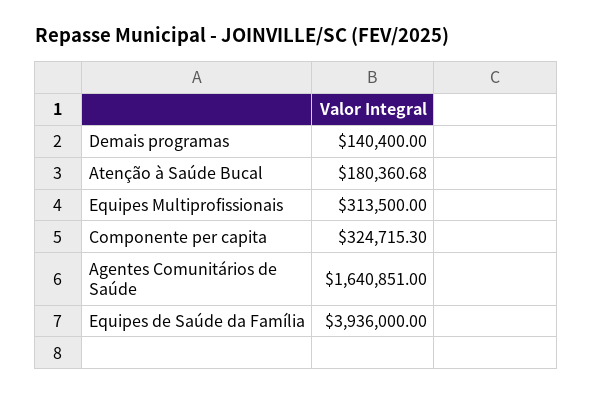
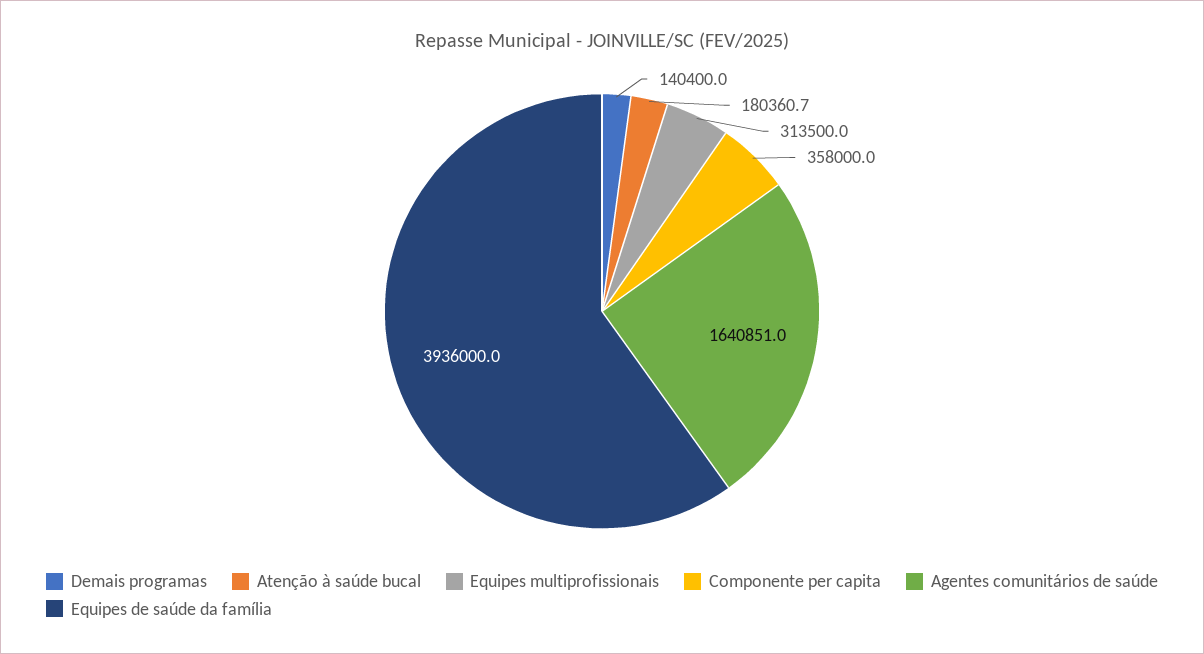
  {
    "Demais programas": 140400,
    "Atenção à Saúde Bucal": 180360.68,
    "Equipes Multiprofissionais": 313500,
-   "Componente per capita": 324715.3,
+   "Componente per capita": 358000,
    "Agentes Comunitários de Saúde": 1640851,
    "Equipes de Saúde da Família": 3936000
  }

